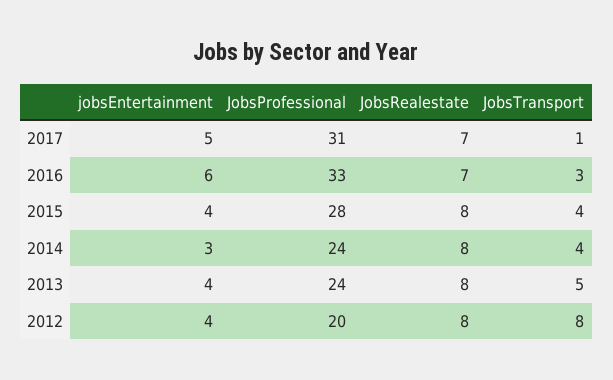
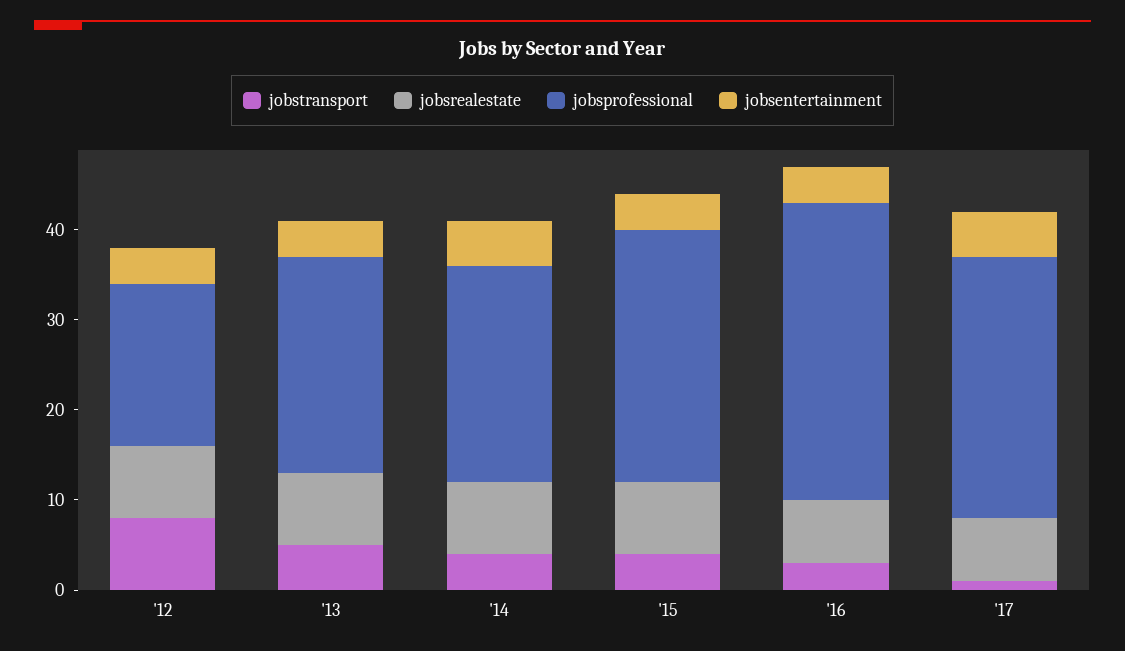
  {
    "jobsEntertainment": {
      "2017": 5,
-     "2016": 6,
+     "2016": 4,
      "2015": 4,
-     "2014": 3,
+     "2014": 5,
      "2013": 4,
      "2012": 4
    },
    "JobsProfessional": {
-     "2017": 31,
+     "2017": 29,
      "2016": 33,
      "2015": 28,
      "2014": 24,
      "2013": 24,
-     "2012": 20
+     "2012": 18
    },
    "JobsRealestate": {
      "2017": 7,
      "2016": 7,
      "2015": 8,
      "2014": 8,
      "2013": 8,
      "2012": 8
    },
    "JobsTransport": {
      "2017": 1,
      "2016": 3,
      "2015": 4,
      "2014": 4,
      "2013": 5,
      "2012": 8
    }
  }

